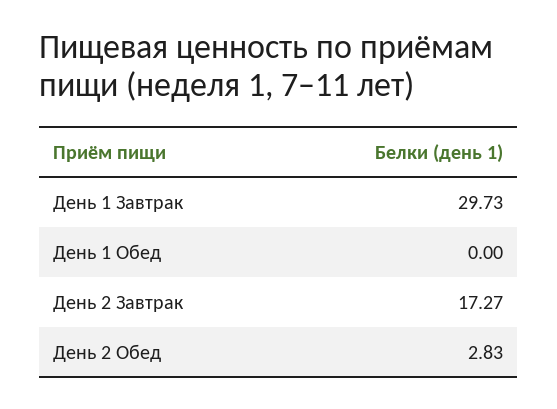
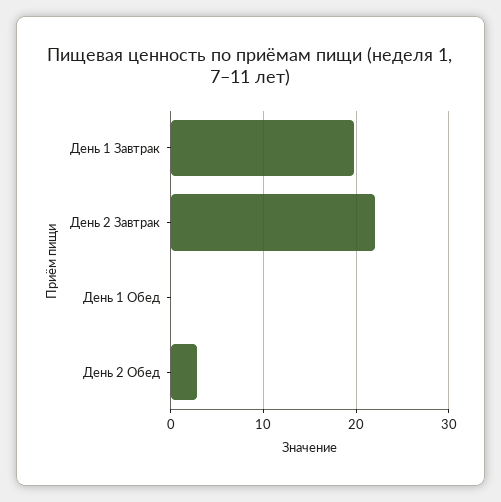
  {
-   "День 1 Завтрак": 29.73,
+   "День 1 Завтрак": 20,
    "День 1 Обед": 0,
-   "День 2 Завтрак": 17.27,
+   "День 2 Завтрак": 22,
    "День 2 Обед": 2.83
  }

